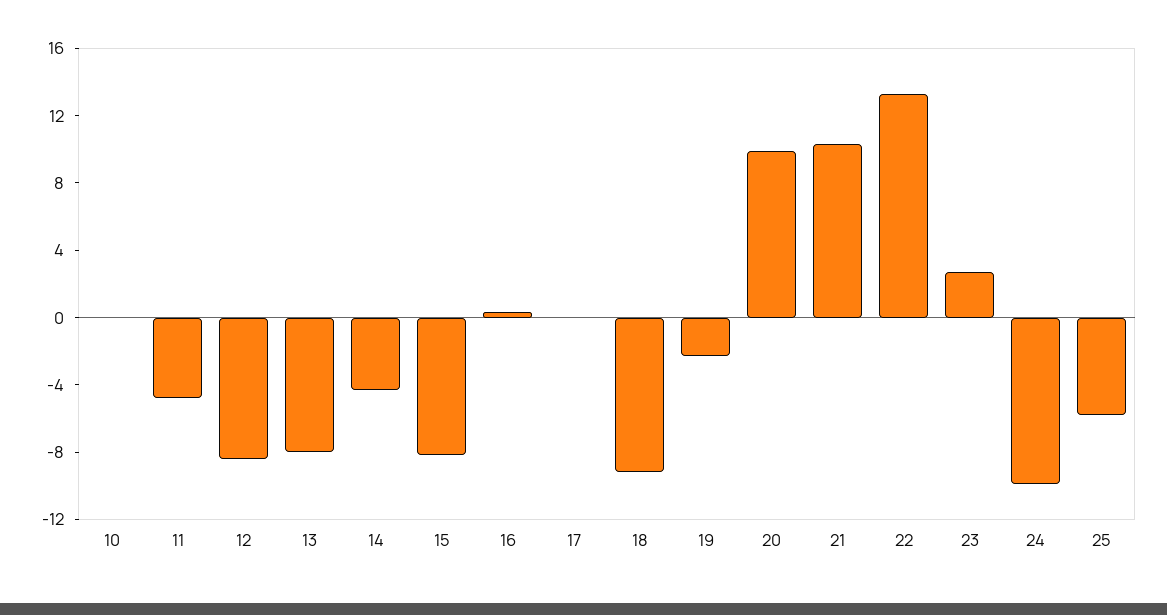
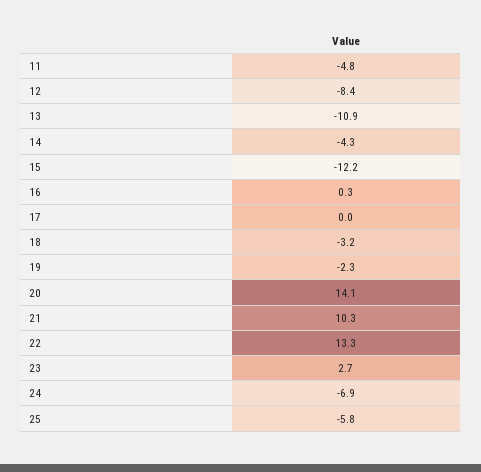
  {
-   "10": 0,
    "11": -4.8,
    "12": -8.4,
-   "13": -8,
+   "13": -10.9,
    "14": -4.3,
-   "15": -8,
+   "15": -12.2,
    "16": 0.3,
    "17": 0,
-   "18": -9,
+   "18": -3.2,
    "19": -2.3,
-   "20": 10,
+   "20": 14.1,
    "21": 10.3,
    "22": 13.3,
    "23": 2.7,
-   "24": -10,
+   "24": -6.9,
    "25": -5.8
  }

